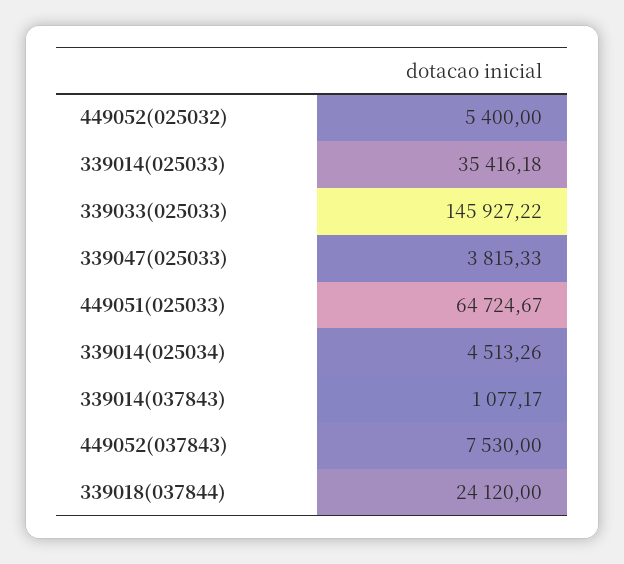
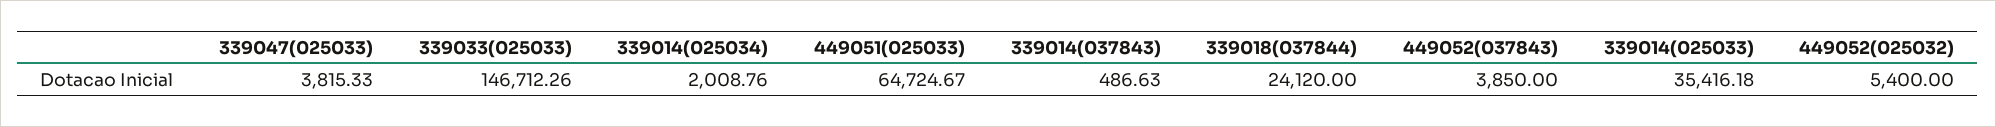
  {
    "449052(025032)": 5400,
    "339014(025033)": 35416.18,
-   "339033(025033)": 145927.22,
+   "339033(025033)": 146712.26,
    "339047(025033)": 3815.33,
    "449051(025033)": 64724.67,
-   "339014(025034)": 4513.26,
+   "339014(025034)": 2008.76,
-   "339014(037843)": 1077.17,
+   "339014(037843)": 486.63,
-   "449052(037843)": 7530,
+   "449052(037843)": 3850,
    "339018(037844)": 24120
  }

